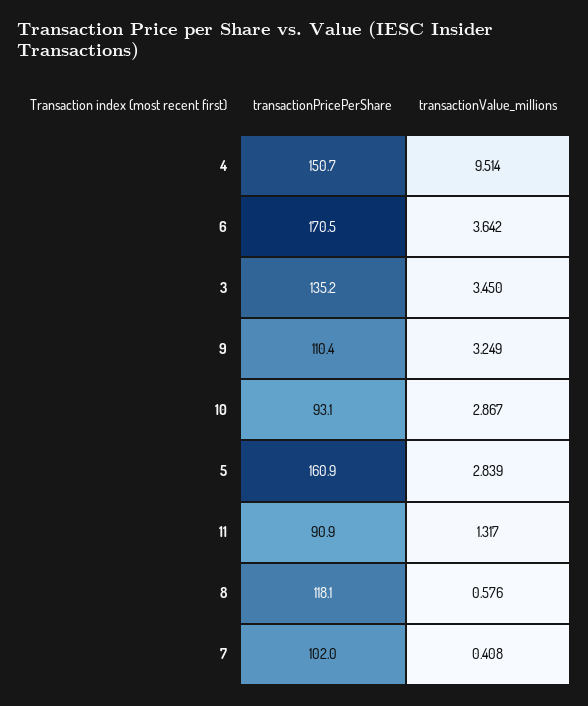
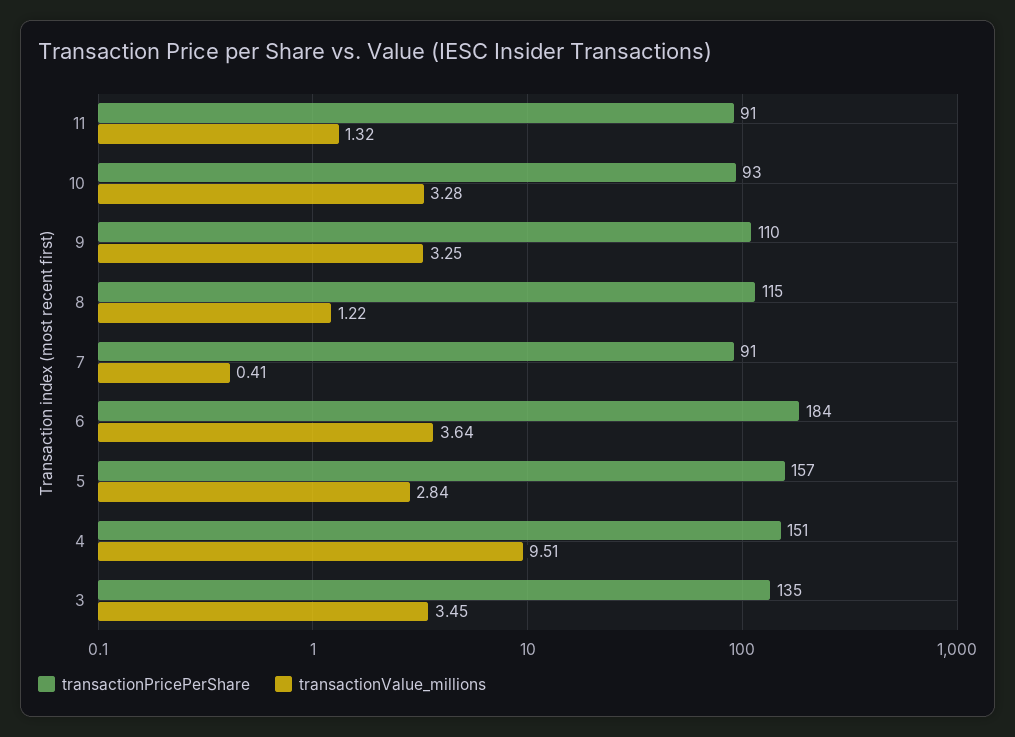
  {
    "transactionPricePerShare": {
      "4": 150.7,
-     "6": 170.5,
+     "6": 184,
      "3": 135.2,
      "9": 110.4,
      "10": 93.1,
-     "5": 160.9,
+     "5": 157,
      "11": 90.9,
-     "8": 118.1,
+     "8": 115,
-     "7": 102
+     "7": 91
    },
    "transactionValue_millions": {
      "4": 9.514,
      "6": 3.642,
      "3": 3.45,
      "9": 3.249,
-     "10": 2.867,
+     "10": 3.28,
      "5": 2.839,
      "11": 1.317,
-     "8": 0.576,
+     "8": 1.22,
      "7": 0.408
    }
  }

